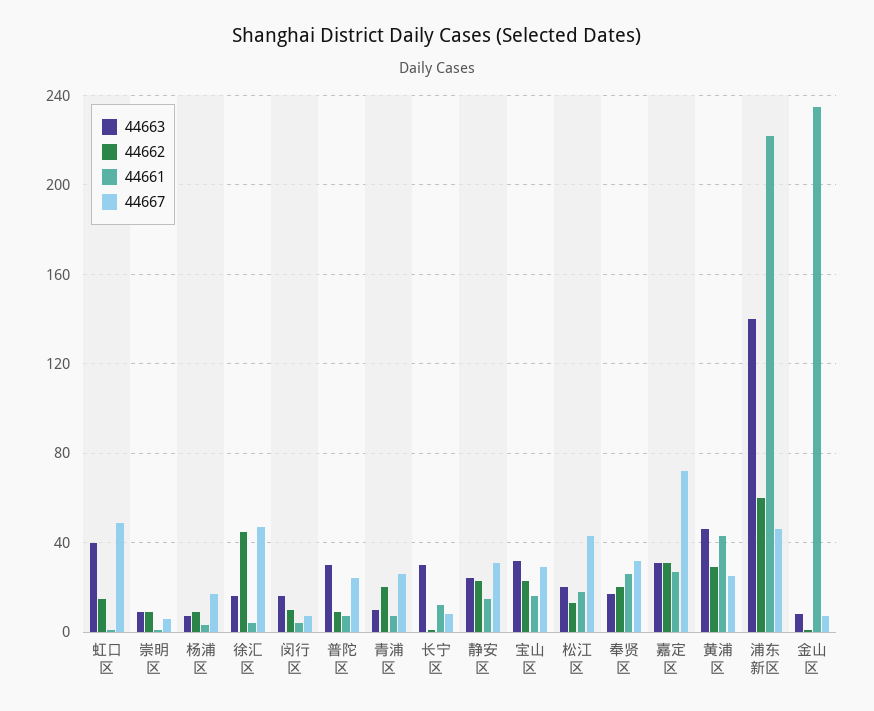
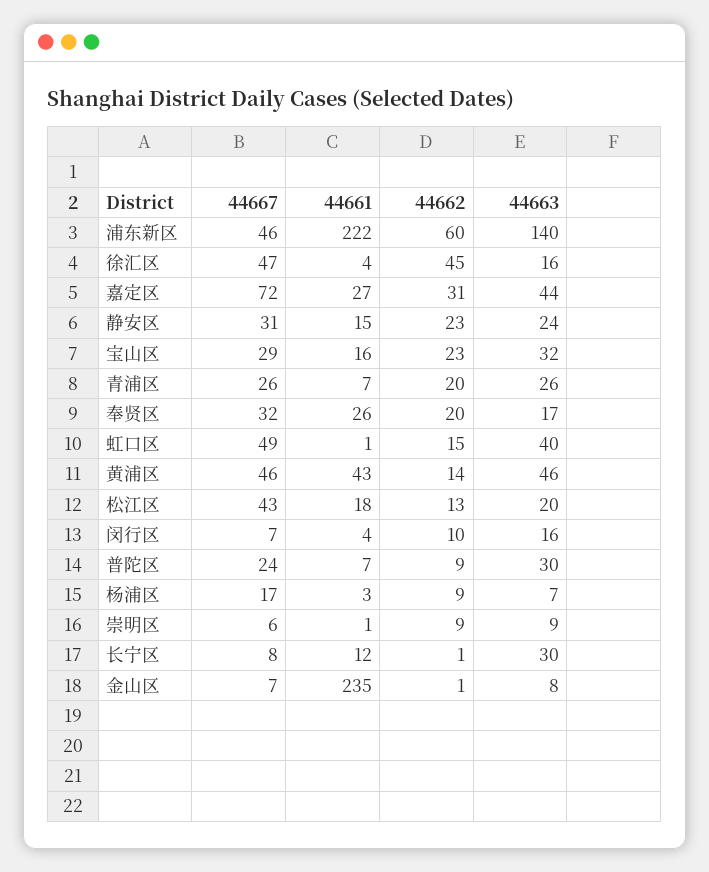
  {
    "44663": {
      "虹口区": 40,
      "崇明区": 9,
      "杨浦区": 7,
      "徐汇区": 16,
      "闵行区": 16,
      "普陀区": 30,
-     "青浦区": 10,
+     "青浦区": 26,
      "长宁区": 30,
      "静安区": 24,
      "宝山区": 32,
      "松江区": 20,
      "奉贤区": 17,
-     "嘉定区": 30,
+     "嘉定区": 44,
      "黄浦区": 46,
      "浦东新区": 140,
      "金山区": 8
    },
    "44662": {
      "虹口区": 15,
      "崇明区": 9,
      "杨浦区": 9,
      "徐汇区": 45,
      "闵行区": 10,
      "普陀区": 9,
      "青浦区": 20,
      "长宁区": 1,
      "静安区": 23,
      "宝山区": 23,
      "松江区": 13,
      "奉贤区": 20,
      "嘉定区": 31,
-     "黄浦区": 30,
+     "黄浦区": 14,
      "浦东新区": 60,
      "金山区": 1
    },
    "44661": {
      "虹口区": 1,
      "崇明区": 1,
      "杨浦区": 3,
      "徐汇区": 4,
      "闵行区": 4,
      "普陀区": 7,
      "青浦区": 7,
      "长宁区": 12,
      "静安区": 15,
      "宝山区": 16,
      "松江区": 18,
      "奉贤区": 26,
      "嘉定区": 27,
      "黄浦区": 43,
      "浦东新区": 222,
      "金山区": 235
    },
    "44667": {
      "虹口区": 49,
      "崇明区": 6,
      "杨浦区": 17,
      "徐汇区": 47,
      "闵行区": 7,
      "普陀区": 24,
      "青浦区": 26,
      "长宁区": 8,
      "静安区": 31,
      "宝山区": 29,
      "松江区": 43,
      "奉贤区": 32,
      "嘉定区": 72,
-     "黄浦区": 25,
+     "黄浦区": 46,
      "浦东新区": 46,
      "金山区": 7
    }
  }

